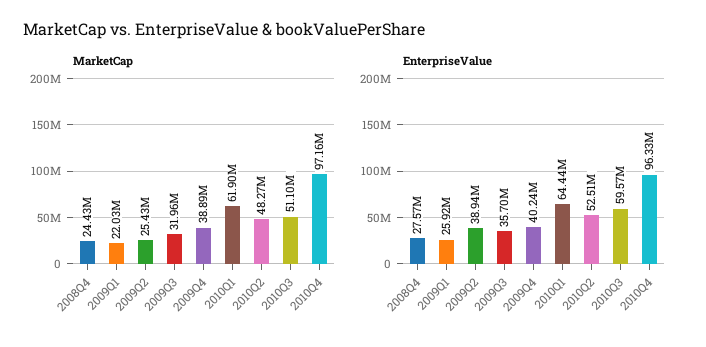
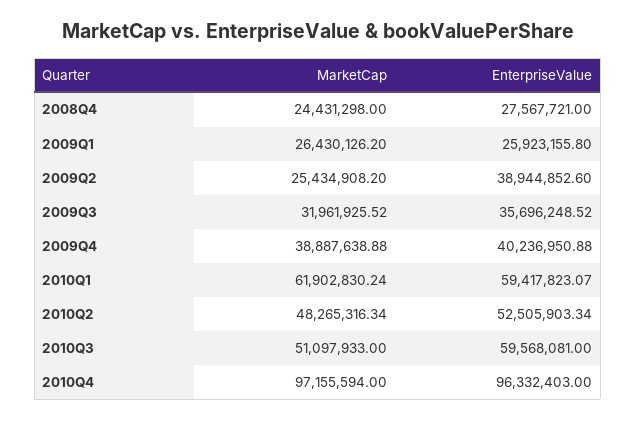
  {
    "MarketCap": {
      "2008Q4": 24431298,
-     "2009Q1": 22030000,
+     "2009Q1": 26430126.2,
      "2009Q2": 25434908.2,
      "2009Q3": 31961925.52,
      "2009Q4": 38887638.88,
      "2010Q1": 61902830.24,
      "2010Q2": 48265316.34,
      "2010Q3": 51097933,
      "2010Q4": 97155594
    },
    "EnterpriseValue": {
      "2008Q4": 27567721,
      "2009Q1": 25923155.8,
      "2009Q2": 38944852.6,
      "2009Q3": 35696248.52,
      "2009Q4": 40236950.88,
-     "2010Q1": 64440000,
+     "2010Q1": 59417823.07,
      "2010Q2": 52505903.34,
      "2010Q3": 59568081,
      "2010Q4": 96332403
    }
  }

